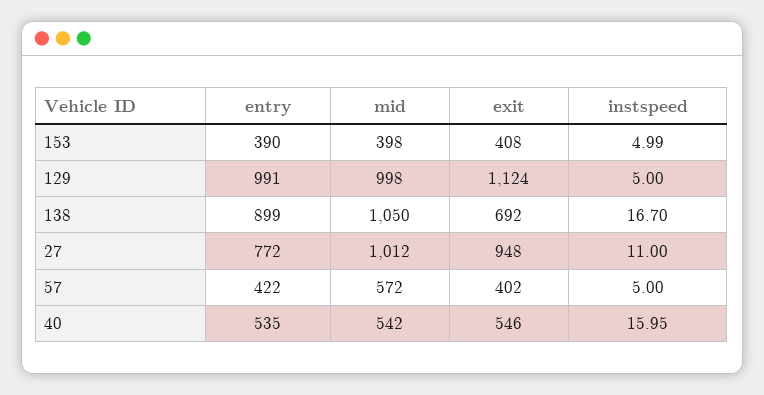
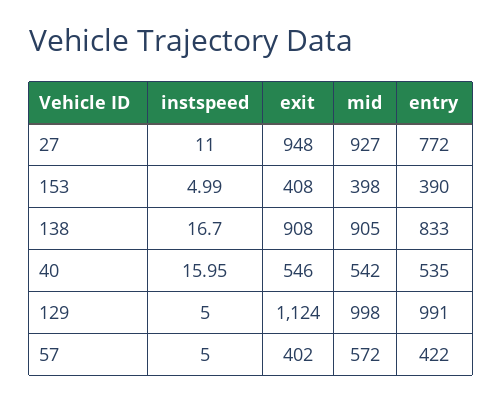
  {
    "entry": {
      "153": 390,
      "129": 991,
-     "138": 899,
+     "138": 833,
      "27": 772,
      "57": 422,
      "40": 535
    },
    "mid": {
      "153": 398,
      "129": 998,
-     "138": 1050,
+     "138": 905,
-     "27": 1012,
+     "27": 927,
      "57": 572,
      "40": 542
    },
    "exit": {
      "153": 408,
      "129": 1124,
-     "138": 692,
+     "138": 908,
      "27": 948,
      "57": 402,
      "40": 546
    },
    "instspeed": {
      "153": 4.99,
      "129": 5,
      "138": 16.7,
      "27": 11,
      "57": 5,
      "40": 15.95
    }
  }

